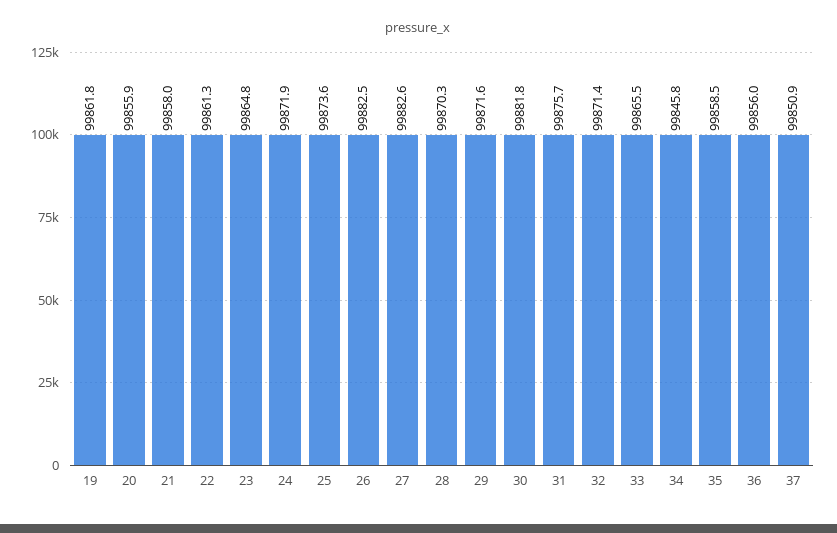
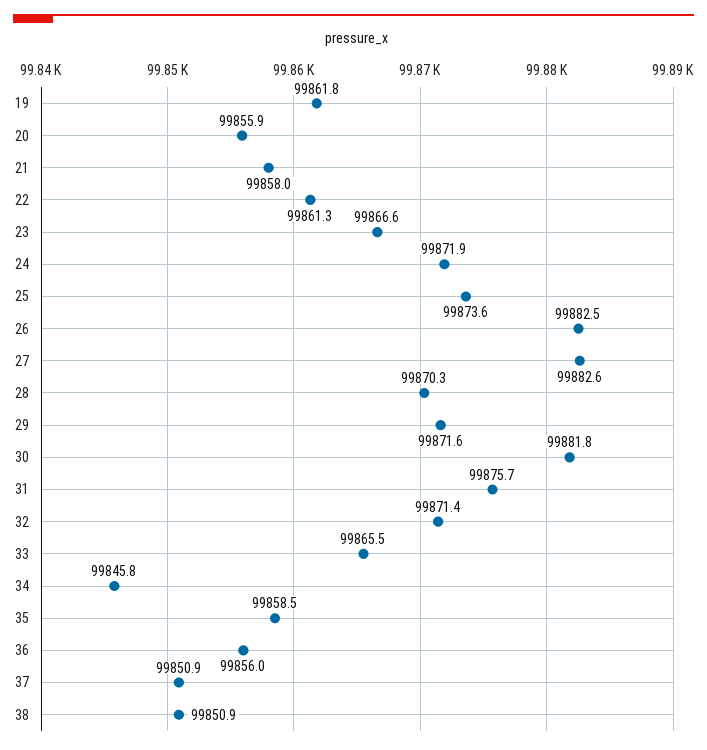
  {
    "19": 99861.8,
    "20": 99855.9,
    "21": 99858,
    "22": 99861.3,
-   "23": 99864.8,
+   "23": 99866.6,
    "24": 99871.9,
    "25": 99873.6,
    "26": 99882.5,
    "27": 99882.6,
    "28": 99870.3,
    "29": 99871.6,
    "30": 99881.8,
    "31": 99875.7,
    "32": 99871.4,
    "33": 99865.5,
    "34": 99845.8,
    "35": 99858.5,
    "36": 99856,
-   "37": 99850.9
+   "37": 99850.9,
+   "38": 99850.9
  }

